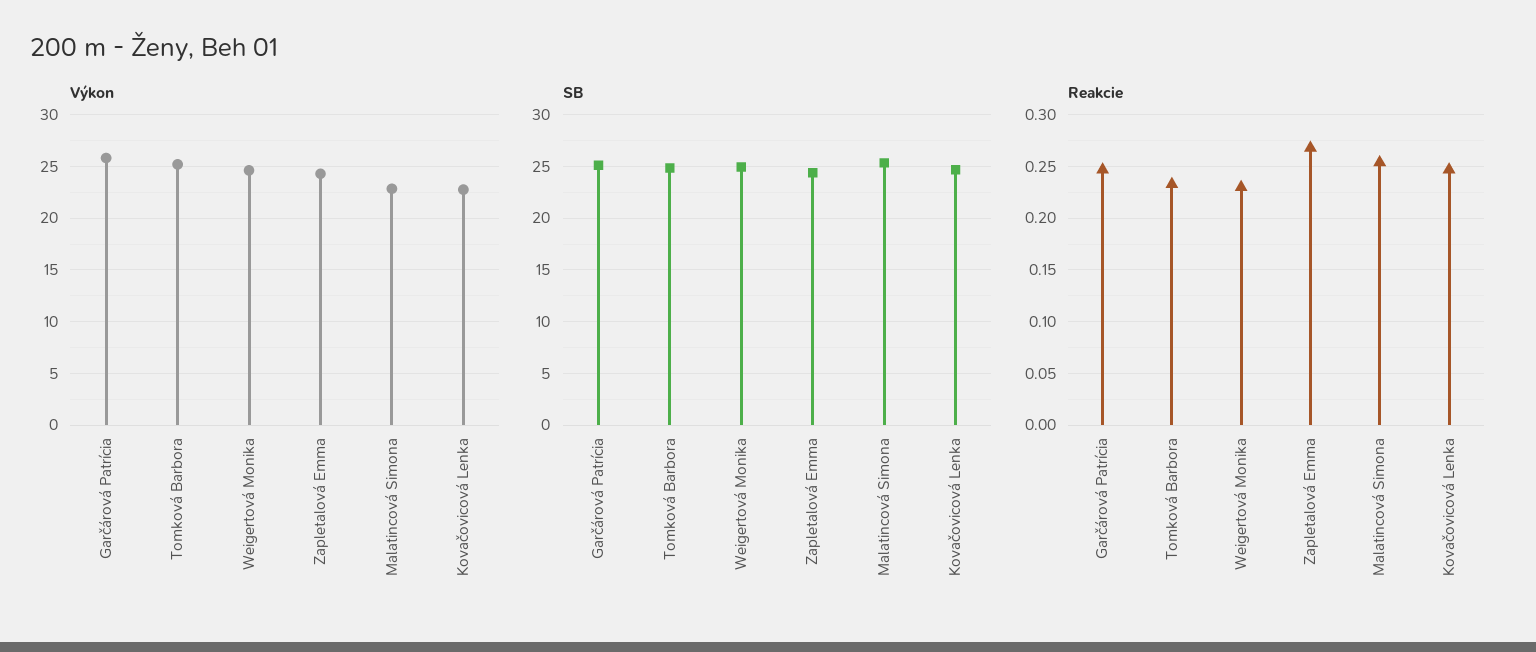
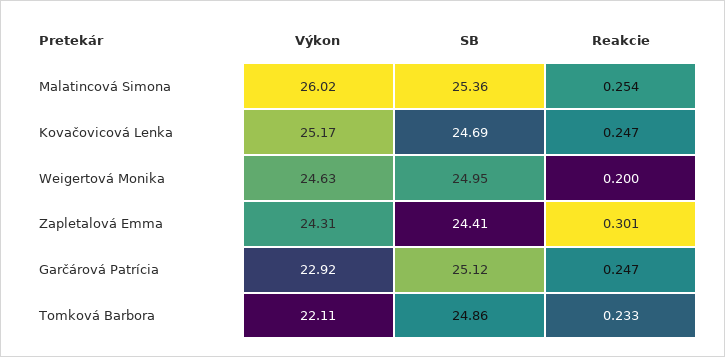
  {
    "Výkon": {
-     "Garčárová Patrícia": 26,
+     "Garčárová Patrícia": 22.92,
-     "Tomková Barbora": 25,
+     "Tomková Barbora": 22.11,
      "Weigertová Monika": 24.63,
      "Zapletalová Emma": 24.31,
-     "Malatincová Simona": 23,
+     "Malatincová Simona": 26.02,
-     "Kovačovicová Lenka": 23
+     "Kovačovicová Lenka": 25.17
    },
    "SB": {
      "Garčárová Patrícia": 25.12,
      "Tomková Barbora": 24.86,
      "Weigertová Monika": 24.95,
      "Zapletalová Emma": 24.41,
      "Malatincová Simona": 25.36,
      "Kovačovicová Lenka": 24.69
    },
    "Reakcie": {
      "Garčárová Patrícia": 0.247,
      "Tomková Barbora": 0.233,
-     "Weigertová Monika": 0.23,
+     "Weigertová Monika": 0.2,
-     "Zapletalová Emma": 0.27,
+     "Zapletalová Emma": 0.301,
      "Malatincová Simona": 0.254,
      "Kovačovicová Lenka": 0.247
    }
  }

